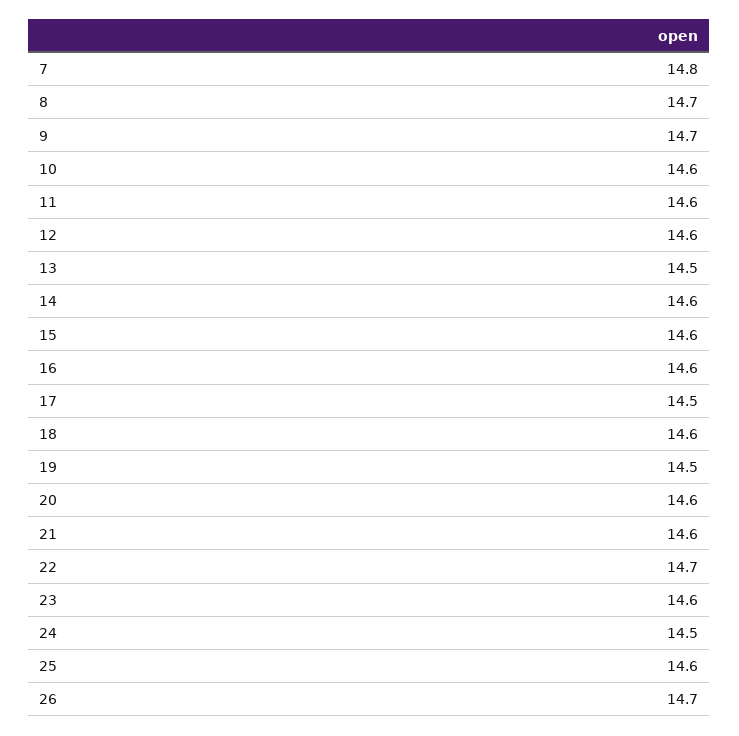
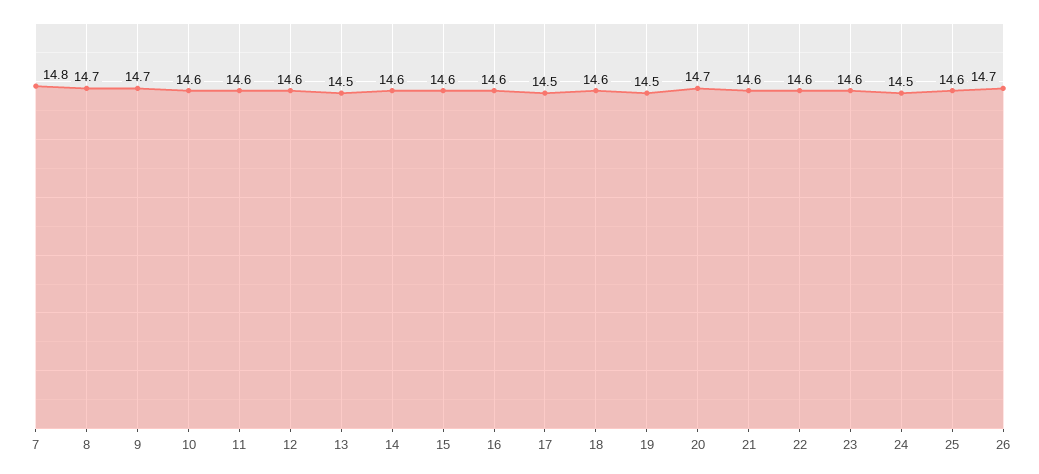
  {
    "7": 14.8,
    "8": 14.7,
    "9": 14.7,
    "10": 14.6,
    "11": 14.6,
    "12": 14.6,
    "13": 14.5,
    "14": 14.6,
    "15": 14.6,
    "16": 14.6,
    "17": 14.5,
    "18": 14.6,
    "19": 14.5,
-   "20": 14.6,
+   "20": 14.7,
    "21": 14.6,
-   "22": 14.7,
+   "22": 14.6,
    "23": 14.6,
    "24": 14.5,
    "25": 14.6,
    "26": 14.7
  }

